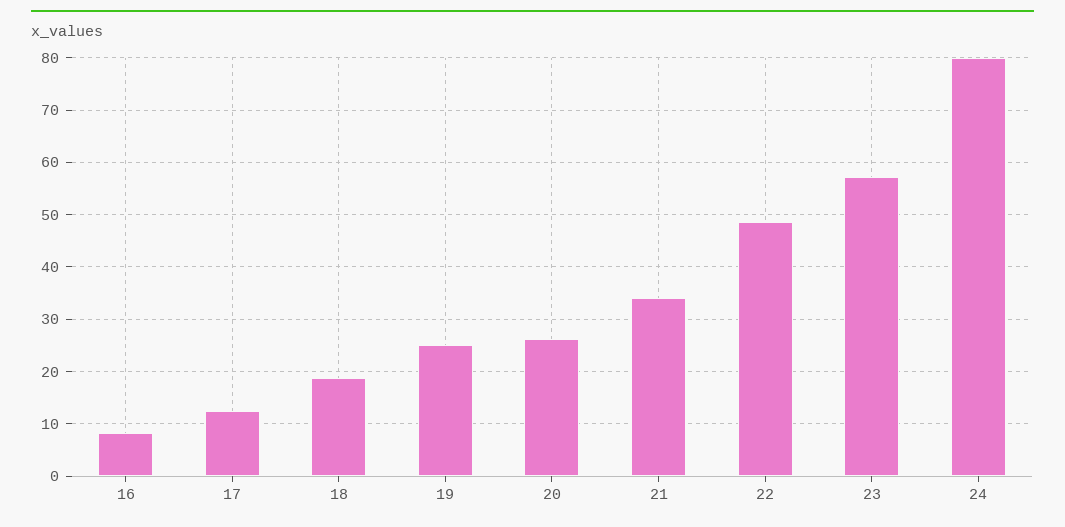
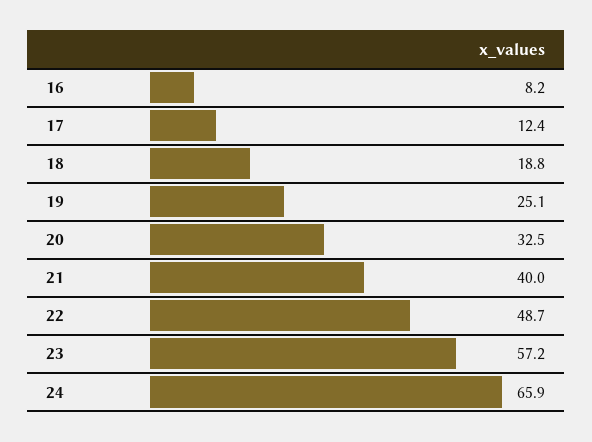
  {
    "16": 8.2,
    "17": 12.4,
    "18": 18.8,
    "19": 25.1,
-   "20": 26,
+   "20": 32.5,
-   "21": 34,
+   "21": 40,
    "22": 48.7,
    "23": 57.2,
-   "24": 80
+   "24": 65.9
  }

